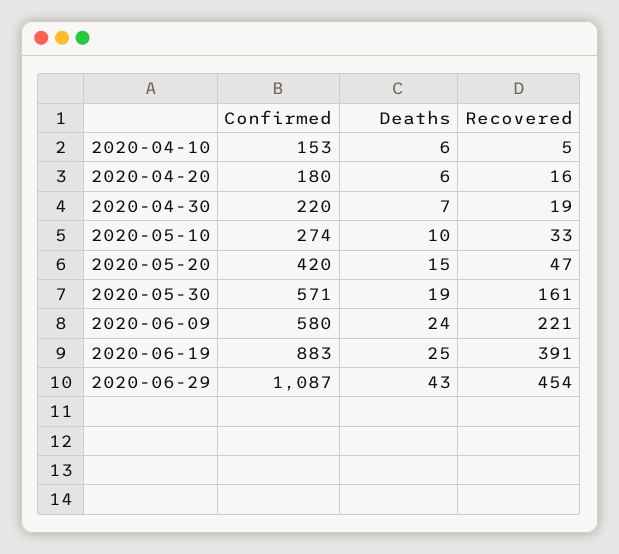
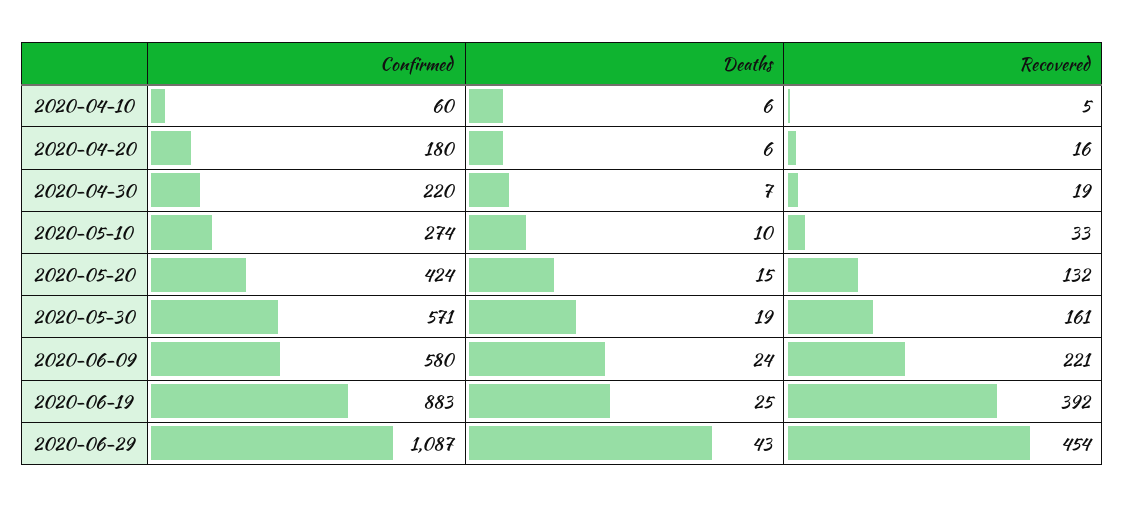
  {
    "Confirmed": {
-     "2020-04-10": 153,
+     "2020-04-10": 60,
      "2020-04-20": 180,
      "2020-04-30": 220,
      "2020-05-10": 274,
-     "2020-05-20": 420,
+     "2020-05-20": 424,
      "2020-05-30": 571,
      "2020-06-09": 580,
      "2020-06-19": 883,
      "2020-06-29": 1087
    },
    "Deaths": {
      "2020-04-10": 6,
      "2020-04-20": 6,
      "2020-04-30": 7,
      "2020-05-10": 10,
      "2020-05-20": 15,
      "2020-05-30": 19,
      "2020-06-09": 24,
      "2020-06-19": 25,
      "2020-06-29": 43
    },
    "Recovered": {
      "2020-04-10": 5,
      "2020-04-20": 16,
      "2020-04-30": 19,
      "2020-05-10": 33,
-     "2020-05-20": 47,
+     "2020-05-20": 132,
      "2020-05-30": 161,
      "2020-06-09": 221,
-     "2020-06-19": 391,
+     "2020-06-19": 392,
      "2020-06-29": 454
    }
  }

